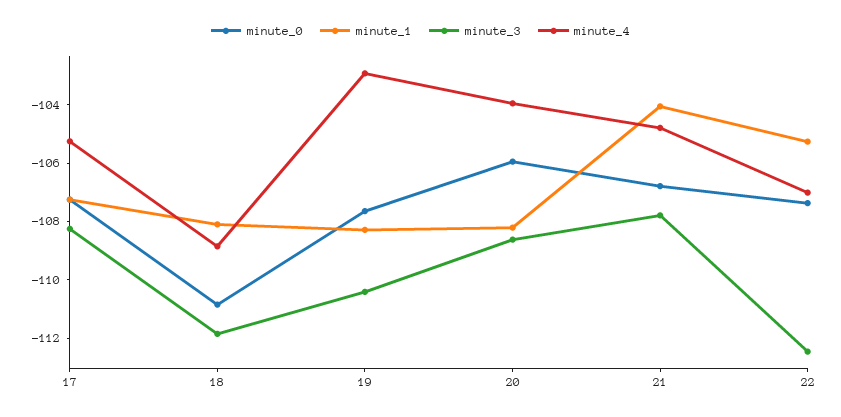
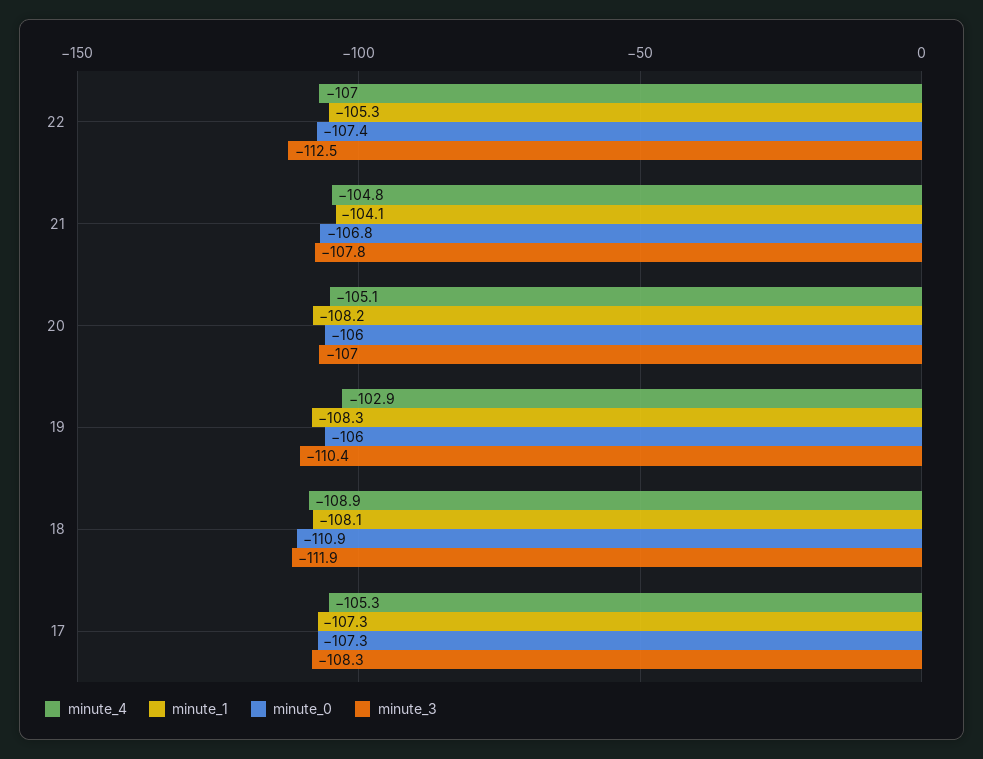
  {
    "minute_0": {
      "17": -107.3,
      "18": -110.9,
-     "19": -107.5,
+     "19": -106,
      "20": -106,
      "21": -106.8,
      "22": -107.4
    },
    "minute_1": {
      "17": -107.3,
      "18": -108.1,
      "19": -108.3,
      "20": -108.2,
      "21": -104.1,
      "22": -105.3
    },
    "minute_3": {
      "17": -108.3,
      "18": -111.9,
      "19": -110.4,
-     "20": -108.5,
+     "20": -107,
      "21": -107.8,
      "22": -112.5
    },
    "minute_4": {
      "17": -105.3,
      "18": -108.9,
      "19": -102.9,
-     "20": -104,
+     "20": -105.1,
      "21": -104.8,
      "22": -107
    }
  }

